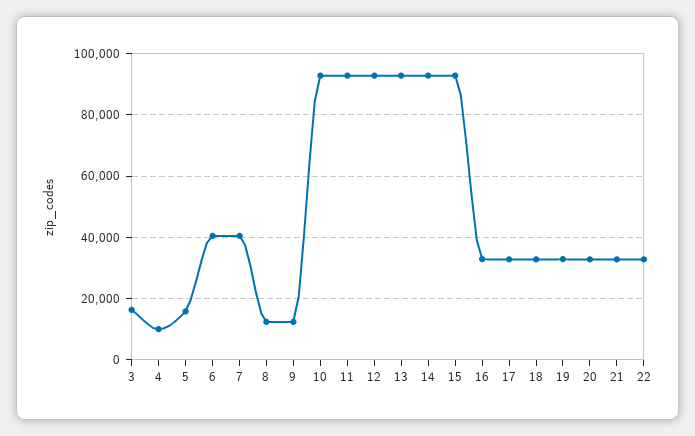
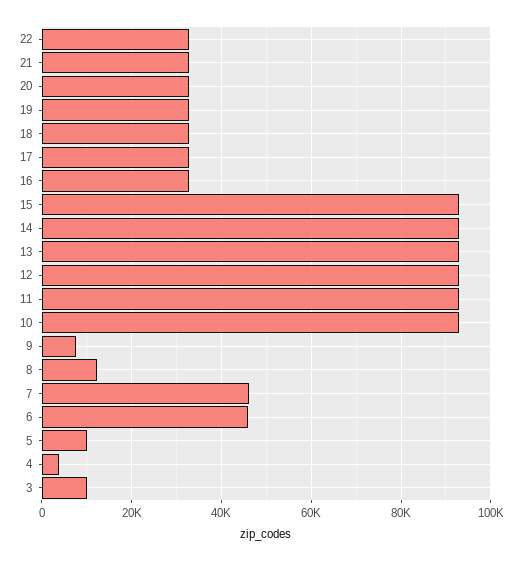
  {
-   "3": 16000,
+   "3": 10000,
-   "4": 10000,
+   "4": 4000,
-   "5": 16000,
+   "5": 10000,
-   "6": 40000,
+   "6": 46000,
-   "7": 40000,
+   "7": 46000,
    "8": 12000,
-   "9": 12000,
+   "9": 8000,
    "10": 92000,
    "11": 92000,
    "12": 92000,
    "13": 92000,
    "14": 92000,
    "15": 92000,
    "16": 32000,
    "17": 32000,
    "18": 32000,
    "19": 32000,
    "20": 32000,
    "21": 32000,
    "22": 32000
  }

